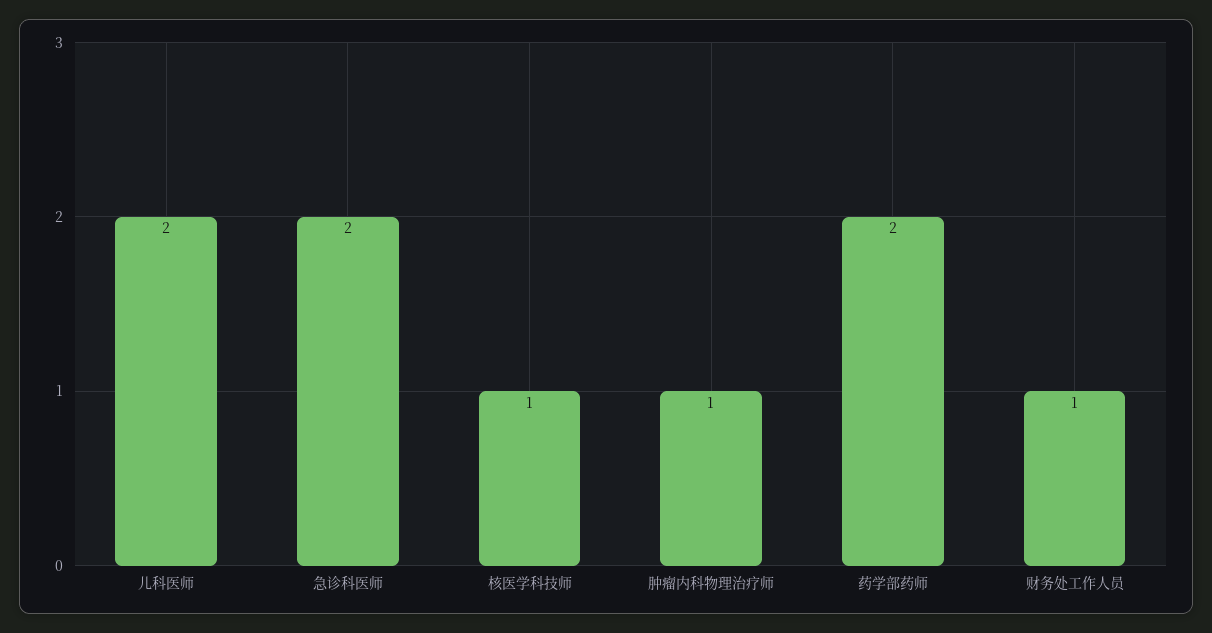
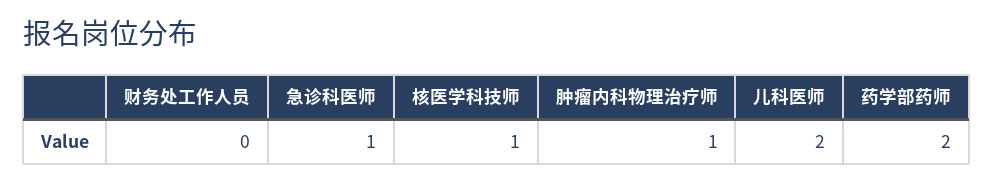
  {
    "儿科医师": 2,
-   "急诊科医师": 2,
+   "急诊科医师": 1,
    "核医学科技师": 1,
    "肿瘤内科物理治疗师": 1,
    "药学部药师": 2,
-   "财务处工作人员": 1
+   "财务处工作人员": 0
  }

